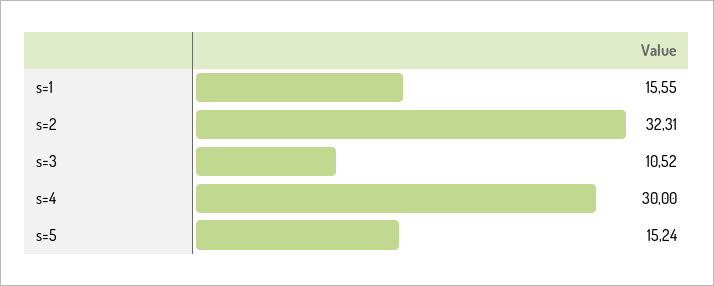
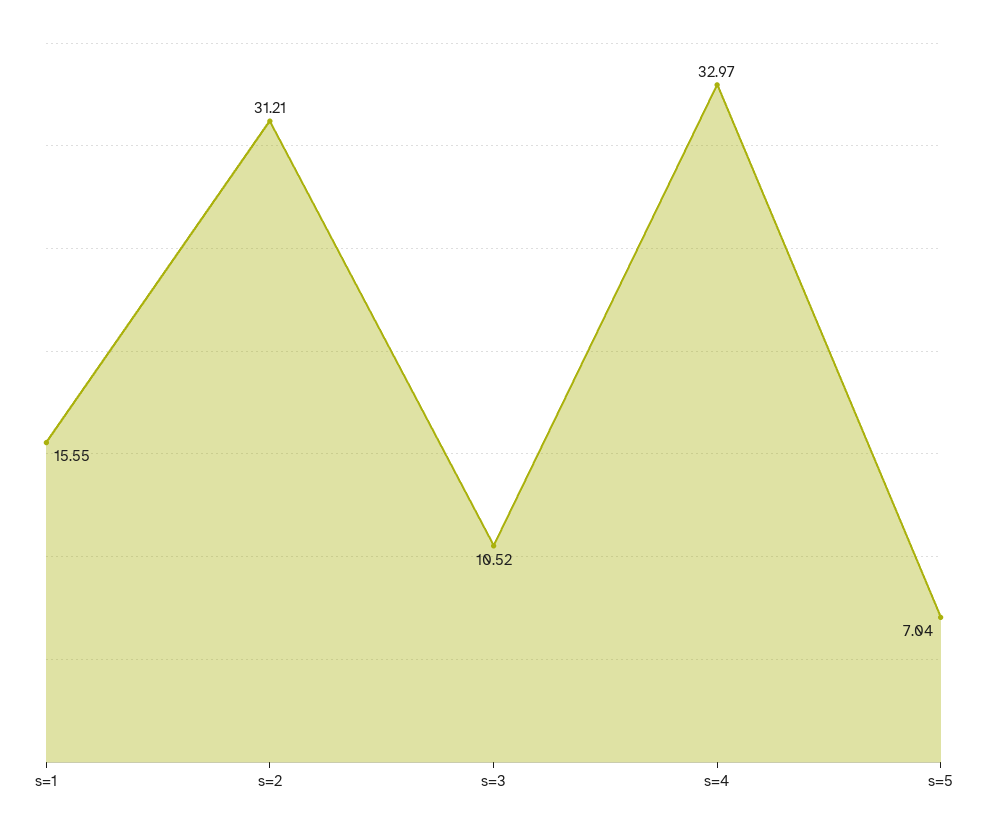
  {
    "s=1": 15.55,
-   "s=2": 32.31,
+   "s=2": 31.21,
    "s=3": 10.52,
-   "s=4": 30,
+   "s=4": 32.97,
-   "s=5": 15.24
+   "s=5": 7.04
  }

